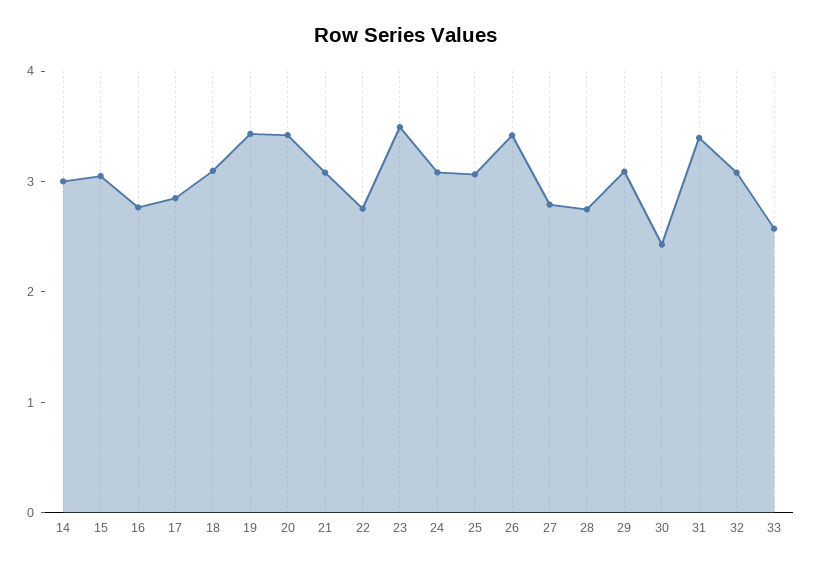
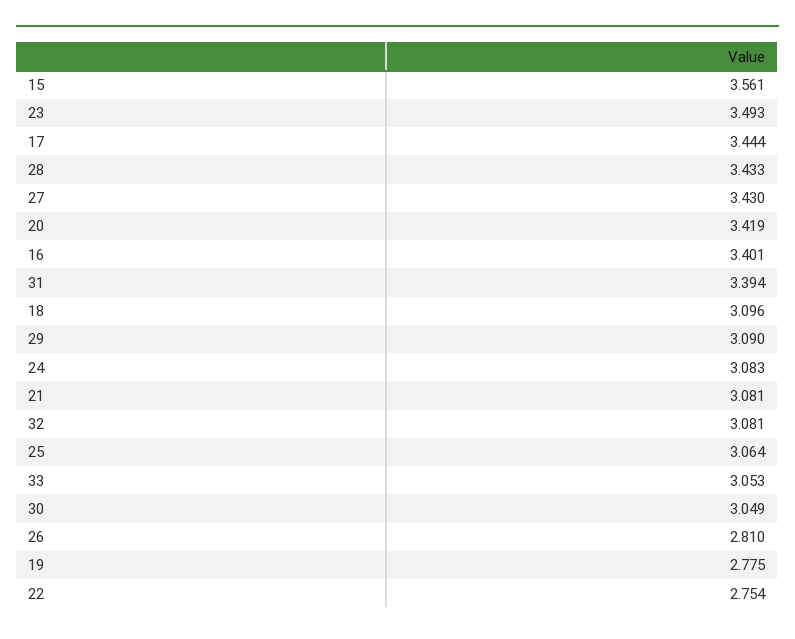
  {
-   "14": 3,
-   "15": 3,
+   "15": 3.561,
-   "16": 2.8,
+   "16": 3.401,
-   "17": 2.8,
+   "17": 3.444,
    "18": 3.096,
-   "19": 3.4,
+   "19": 2.775,
    "20": 3.419,
    "21": 3.081,
    "22": 2.754,
    "23": 3.493,
    "24": 3.083,
    "25": 3.064,
-   "26": 3.4,
+   "26": 2.81,
-   "27": 2.8,
+   "27": 3.43,
-   "28": 2.8,
+   "28": 3.433,
    "29": 3.09,
-   "30": 2.4,
+   "30": 3.049,
    "31": 3.394,
    "32": 3.081,
-   "33": 2.6
+   "33": 3.053
  }

